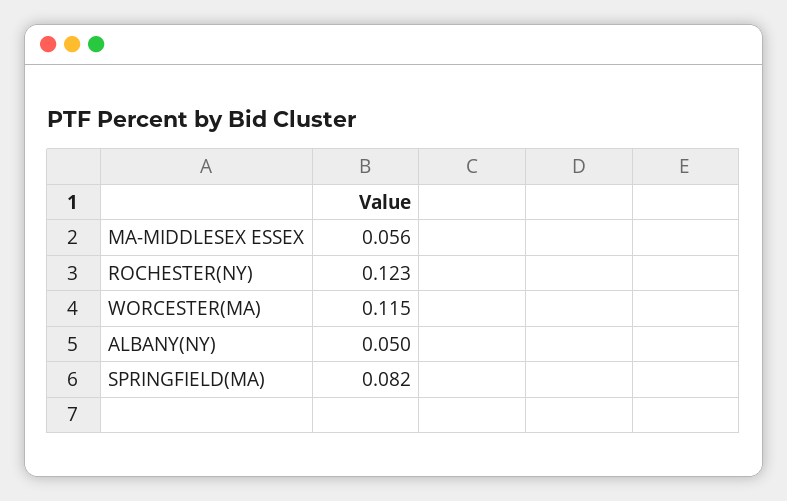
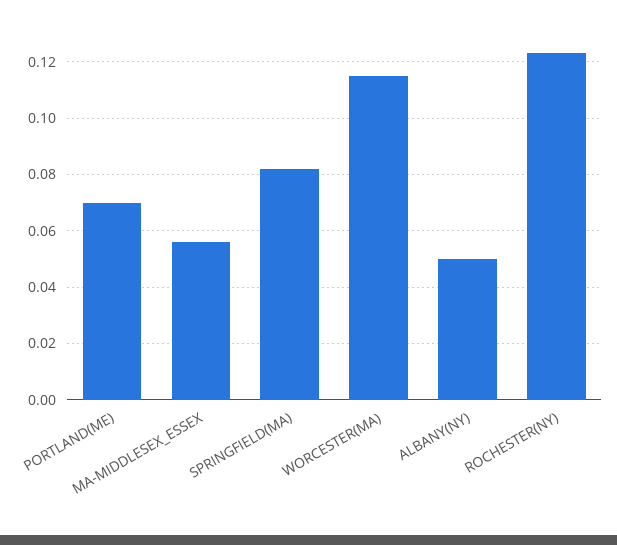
  {
    "MA-MIDDLESEX ESSEX": 0.056,
    "ROCHESTER(NY)": 0.123,
    "WORCESTER(MA)": 0.115,
    "ALBANY(NY)": 0.05,
-   "SPRINGFIELD(MA)": 0.082
+   "SPRINGFIELD(MA)": 0.082,
+   "PORTLAND(ME)": 0.07
  }

